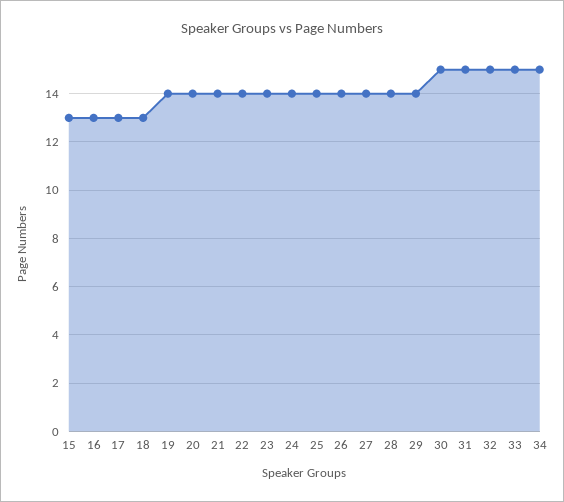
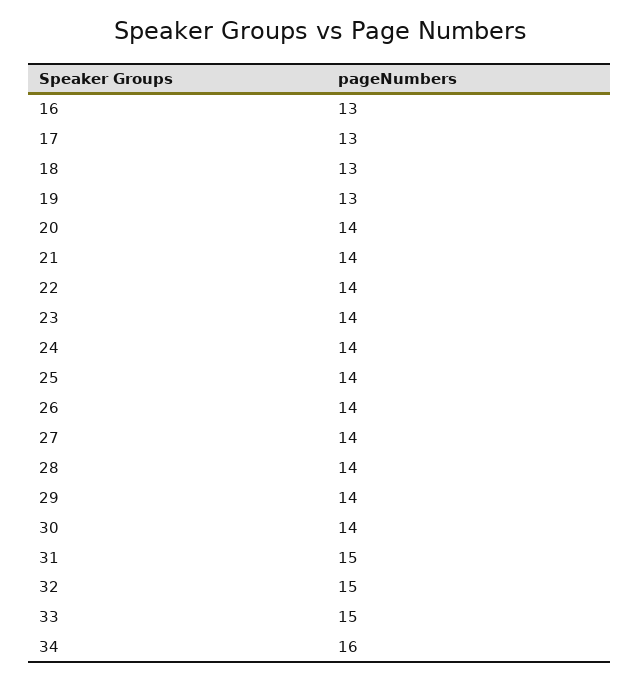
  {
-   "15": 13,
    "16": 13,
    "17": 13,
    "18": 13,
-   "19": 14,
+   "19": 13,
    "20": 14,
    "21": 14,
    "22": 14,
    "23": 14,
    "24": 14,
    "25": 14,
    "26": 14,
    "27": 14,
    "28": 14,
    "29": 14,
-   "30": 15,
+   "30": 14,
    "31": 15,
    "32": 15,
    "33": 15,
-   "34": 15
+   "34": 16
  }

